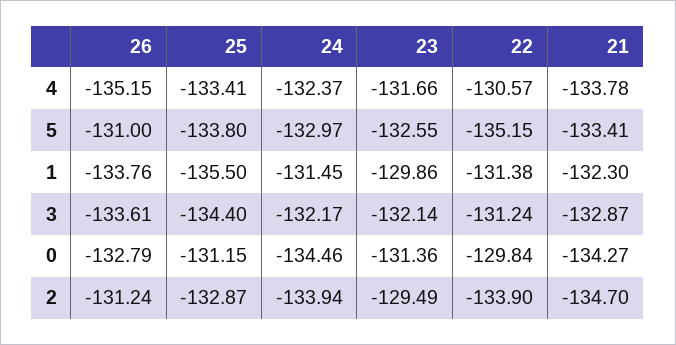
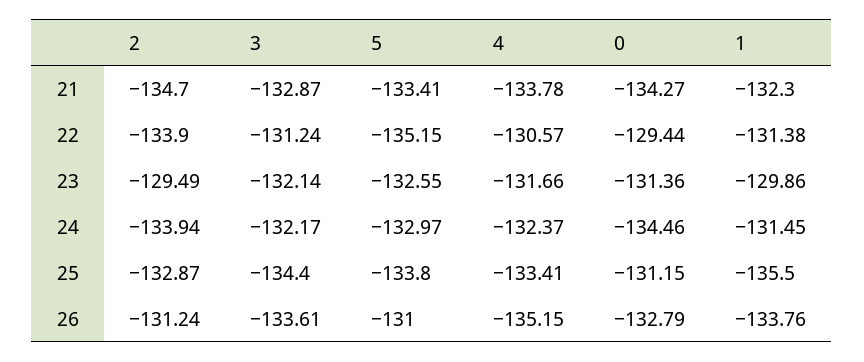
  {
    "26": {
      "4": -135.15,
      "5": -131,
      "1": -133.76,
      "3": -133.61,
      "0": -132.79,
      "2": -131.24
    },
    "25": {
      "4": -133.41,
      "5": -133.8,
      "1": -135.5,
      "3": -134.4,
      "0": -131.15,
      "2": -132.87
    },
    "24": {
      "4": -132.37,
      "5": -132.97,
      "1": -131.45,
      "3": -132.17,
      "0": -134.46,
      "2": -133.94
    },
    "23": {
      "4": -131.66,
      "5": -132.55,
      "1": -129.86,
      "3": -132.14,
      "0": -131.36,
      "2": -129.49
    },
    "22": {
      "4": -130.57,
      "5": -135.15,
      "1": -131.38,
      "3": -131.24,
-     "0": -129.84,
+     "0": -129.44,
      "2": -133.9
    },
    "21": {
      "4": -133.78,
      "5": -133.41,
      "1": -132.3,
      "3": -132.87,
      "0": -134.27,
      "2": -134.7
    }
  }

